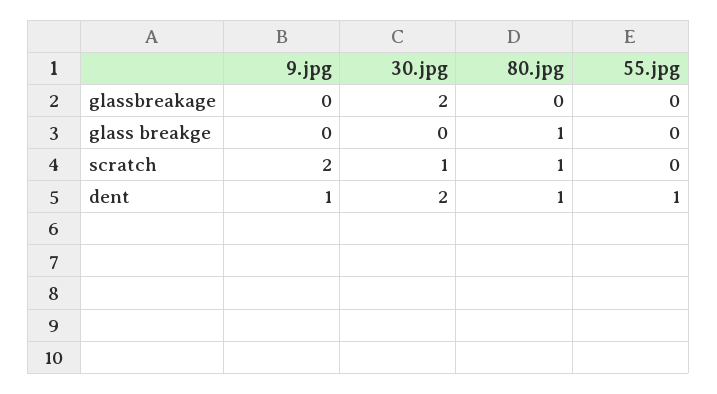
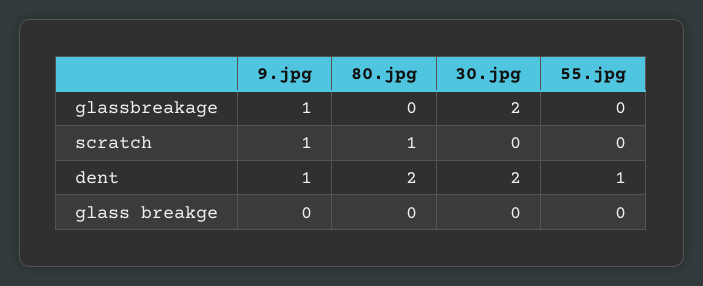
  {
    "9.jpg": {
-     "glassbreakage": 0,
+     "glassbreakage": 1,
      "glass breakge": 0,
-     "scratch": 2,
+     "scratch": 1,
      "dent": 1
    },
    "30.jpg": {
      "glassbreakage": 2,
      "glass breakge": 0,
-     "scratch": 1,
+     "scratch": 0,
      "dent": 2
    },
    "80.jpg": {
      "glassbreakage": 0,
-     "glass breakge": 1,
+     "glass breakge": 0,
      "scratch": 1,
-     "dent": 1
+     "dent": 2
    },
    "55.jpg": {
      "glassbreakage": 0,
      "glass breakge": 0,
      "scratch": 0,
      "dent": 1
    }
  }

